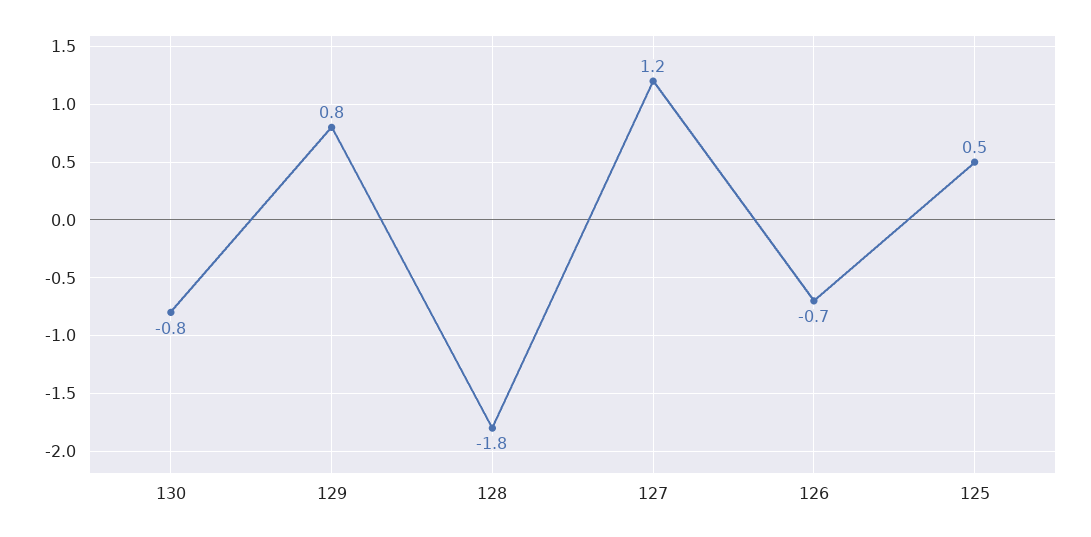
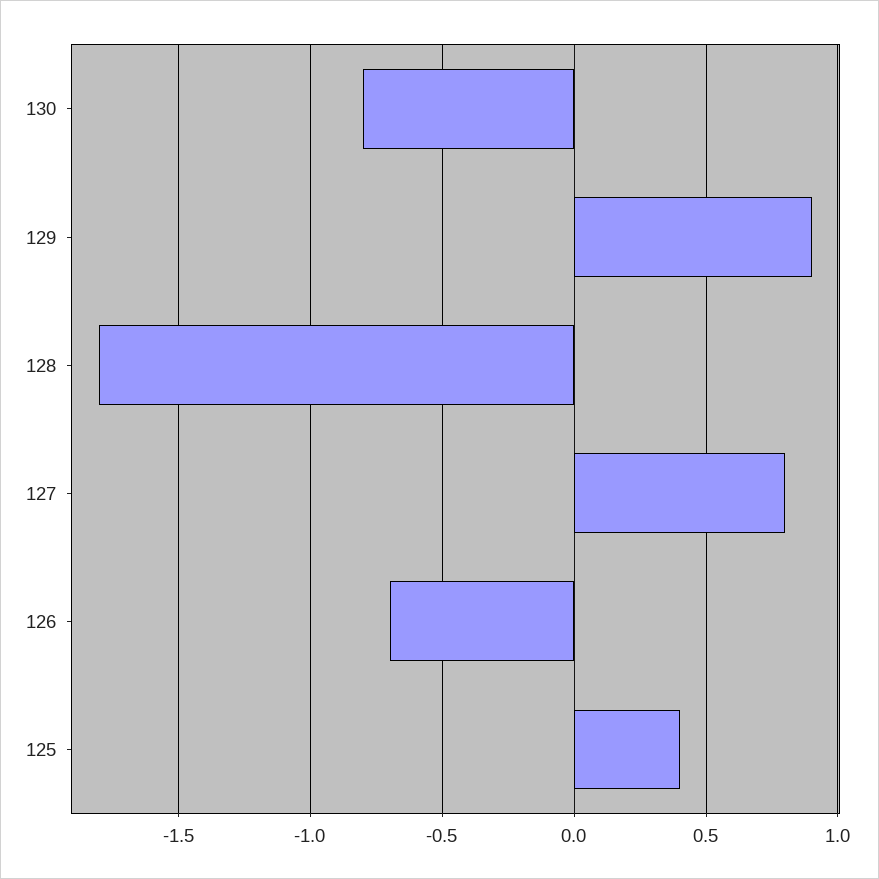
  {
    "130": -0.8,
-   "129": 0.8,
+   "129": 0.9,
    "128": -1.8,
-   "127": 1.2,
+   "127": 0.8,
    "126": -0.7,
-   "125": 0.5
+   "125": 0.4
  }

